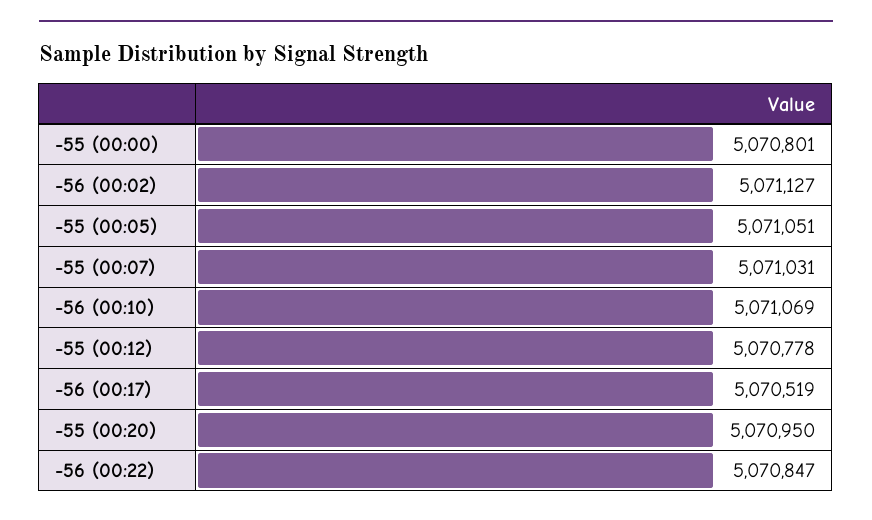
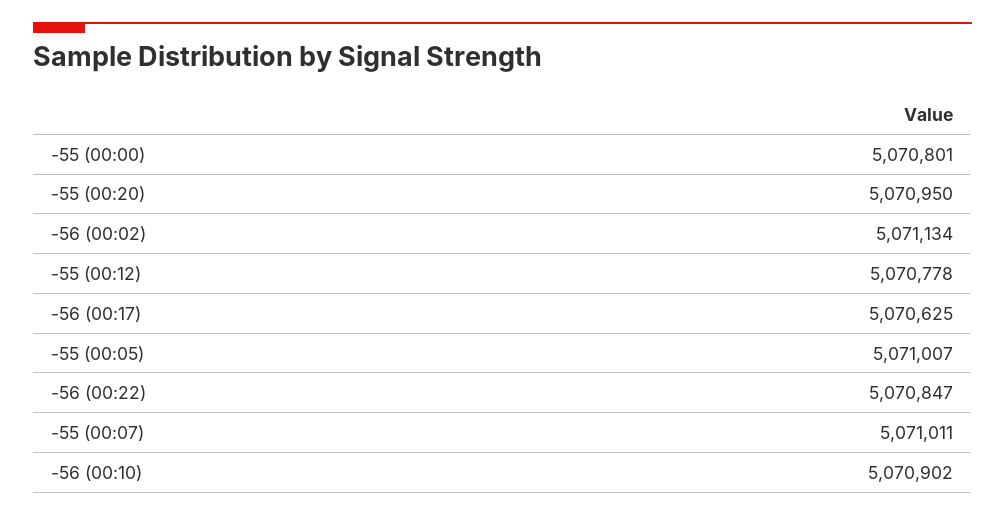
  {
    "-55 (00:00)": 5070801,
-   "-56 (00:02)": 5071127,
+   "-56 (00:02)": 5071134,
-   "-55 (00:05)": 5071051,
+   "-55 (00:05)": 5071007,
-   "-55 (00:07)": 5071031,
+   "-55 (00:07)": 5071011,
-   "-56 (00:10)": 5071069,
+   "-56 (00:10)": 5070902,
    "-55 (00:12)": 5070778,
-   "-56 (00:17)": 5070519,
+   "-56 (00:17)": 5070625,
    "-55 (00:20)": 5070950,
    "-56 (00:22)": 5070847
  }

